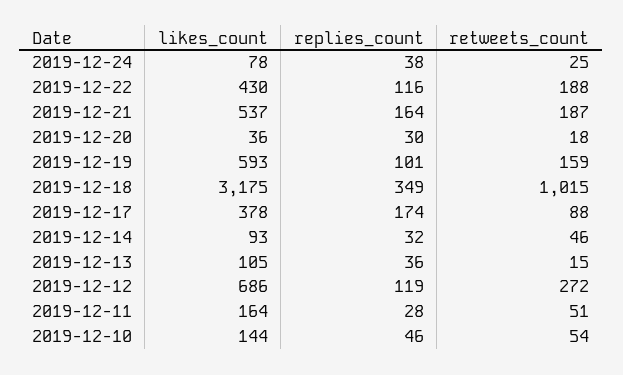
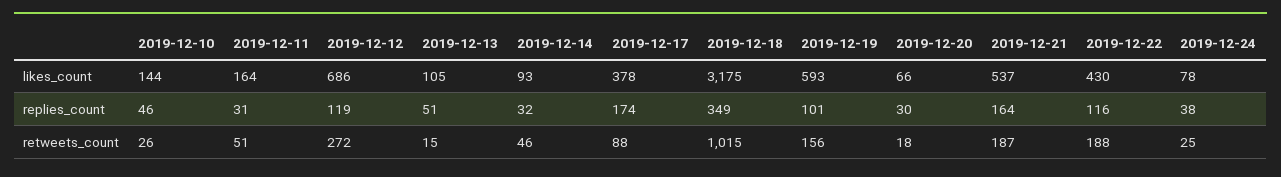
  {
    "likes_count": {
      "2019-12-24": 78,
      "2019-12-22": 430,
      "2019-12-21": 537,
-     "2019-12-20": 36,
+     "2019-12-20": 66,
      "2019-12-19": 593,
      "2019-12-18": 3175,
      "2019-12-17": 378,
      "2019-12-14": 93,
      "2019-12-13": 105,
      "2019-12-12": 686,
      "2019-12-11": 164,
      "2019-12-10": 144
    },
    "replies_count": {
      "2019-12-24": 38,
      "2019-12-22": 116,
      "2019-12-21": 164,
      "2019-12-20": 30,
      "2019-12-19": 101,
      "2019-12-18": 349,
      "2019-12-17": 174,
      "2019-12-14": 32,
-     "2019-12-13": 36,
+     "2019-12-13": 51,
      "2019-12-12": 119,
-     "2019-12-11": 28,
+     "2019-12-11": 31,
      "2019-12-10": 46
    },
    "retweets_count": {
      "2019-12-24": 25,
      "2019-12-22": 188,
      "2019-12-21": 187,
      "2019-12-20": 18,
-     "2019-12-19": 159,
+     "2019-12-19": 156,
      "2019-12-18": 1015,
      "2019-12-17": 88,
      "2019-12-14": 46,
      "2019-12-13": 15,
      "2019-12-12": 272,
      "2019-12-11": 51,
-     "2019-12-10": 54
+     "2019-12-10": 26
    }
  }

